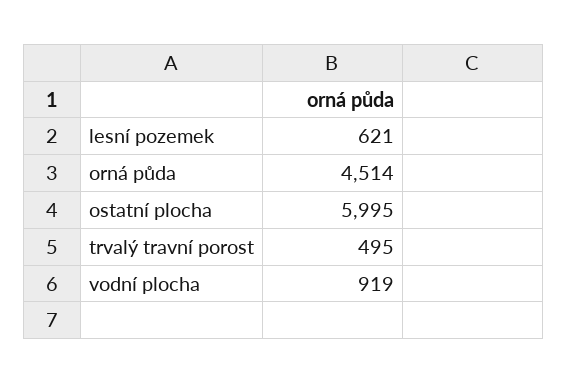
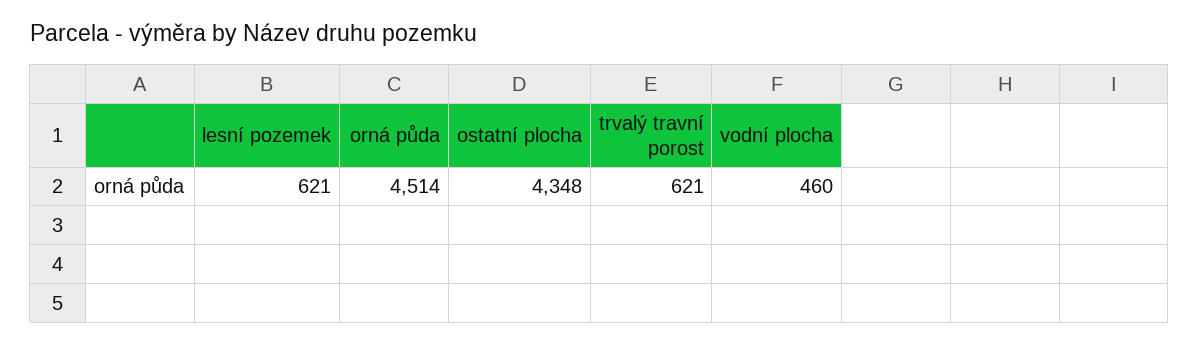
  {
    "lesní pozemek": 621,
    "orná půda": 4514,
-   "ostatní plocha": 5995,
+   "ostatní plocha": 4348,
-   "trvalý travní porost": 495,
+   "trvalý travní porost": 621,
-   "vodní plocha": 919
+   "vodní plocha": 460
  }

